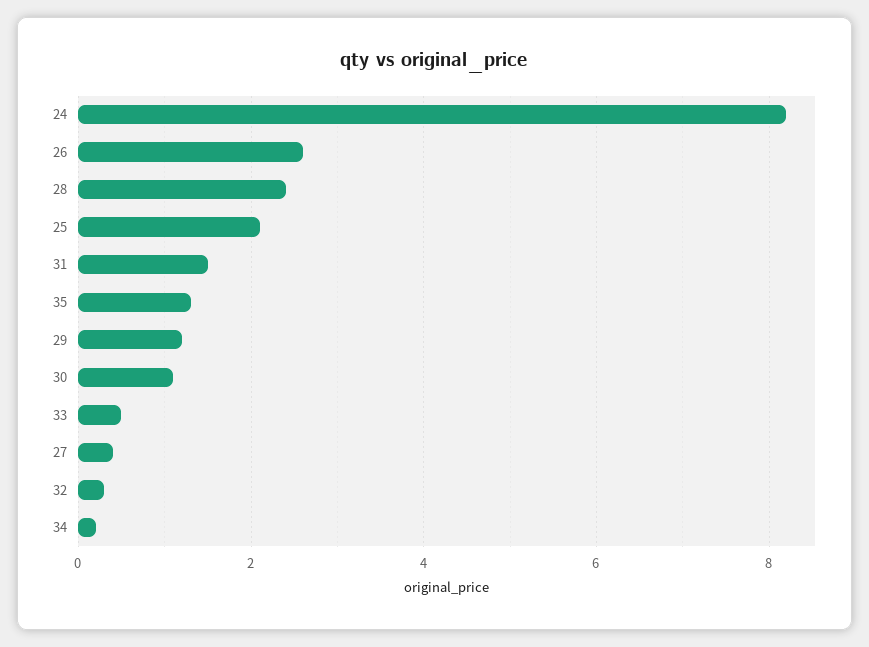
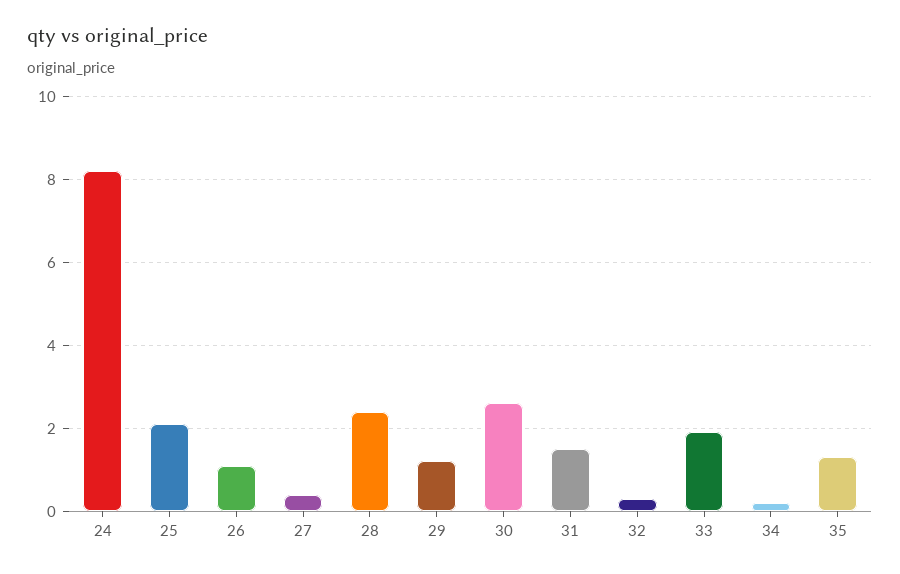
  {
    "24": 8,
-   "26": 2.5,
+   "26": 1,
    "28": 2.5,
    "25": 2,
    "31": 1.5,
    "35": 1.5,
    "29": 1,
-   "30": 1,
+   "30": 2.5,
-   "33": 0.5,
+   "33": 2,
    "27": 0.5,
    "32": 0.5,
    "34": 0
  }

